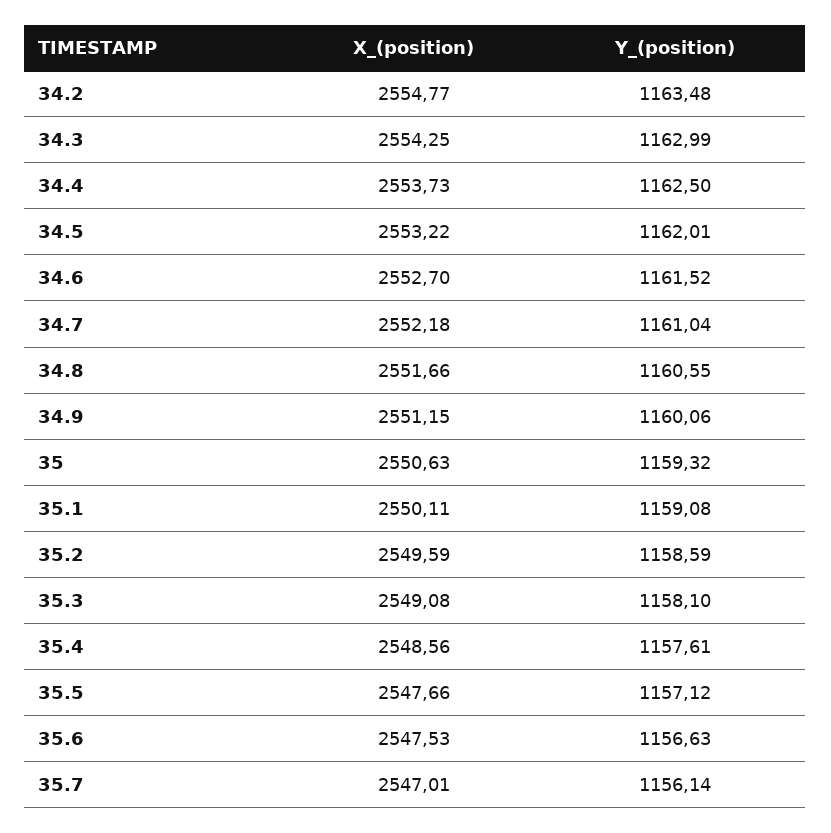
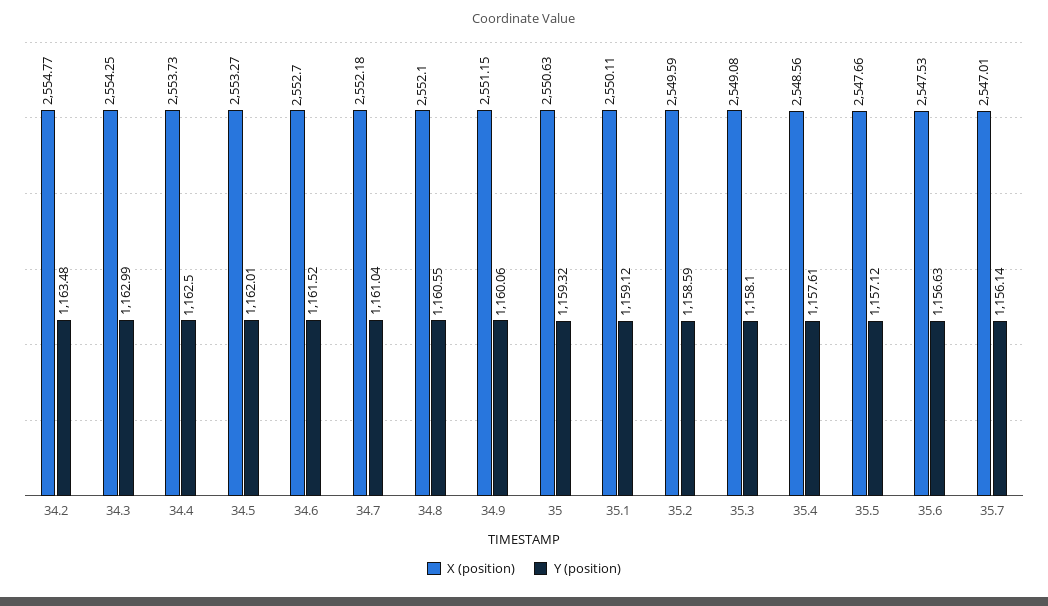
  {
    "X_(position)": {
      "34.2": 2554.77,
      "34.3": 2554.25,
      "34.4": 2553.73,
-     "34.5": 2553.22,
+     "34.5": 2553.27,
      "34.6": 2552.7,
      "34.7": 2552.18,
-     "34.8": 2551.66,
+     "34.8": 2552.1,
      "34.9": 2551.15,
      "35": 2550.63,
      "35.1": 2550.11,
      "35.2": 2549.59,
      "35.3": 2549.08,
      "35.4": 2548.56,
      "35.5": 2547.66,
      "35.6": 2547.53,
      "35.7": 2547.01
    },
    "Y_(position)": {
      "34.2": 1163.48,
      "34.3": 1162.99,
      "34.4": 1162.5,
      "34.5": 1162.01,
      "34.6": 1161.52,
      "34.7": 1161.04,
      "34.8": 1160.55,
      "34.9": 1160.06,
      "35": 1159.32,
-     "35.1": 1159.08,
+     "35.1": 1159.12,
      "35.2": 1158.59,
      "35.3": 1158.1,
      "35.4": 1157.61,
      "35.5": 1157.12,
      "35.6": 1156.63,
      "35.7": 1156.14
    }
  }

